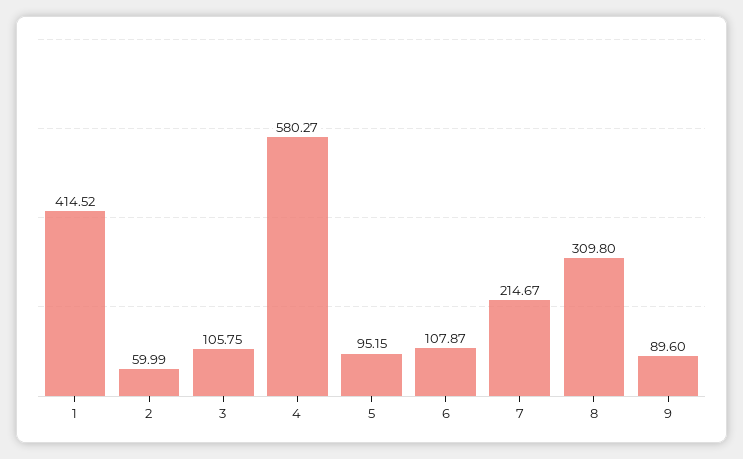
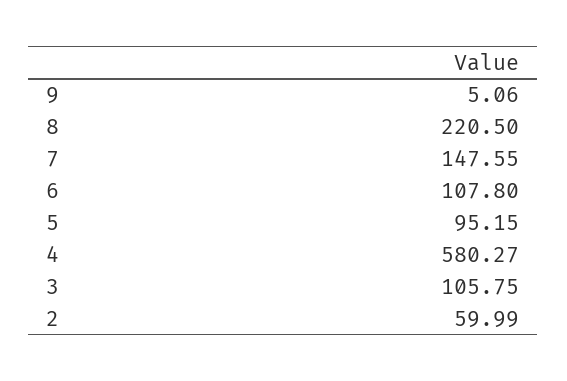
  {
-   "1": 414.52,
    "2": 59.99,
    "3": 105.75,
    "4": 580.27,
    "5": 95.15,
-   "6": 107.87,
+   "6": 107.8,
-   "7": 214.67,
+   "7": 147.55,
-   "8": 309.8,
+   "8": 220.5,
-   "9": 89.6
+   "9": 5.06
  }

